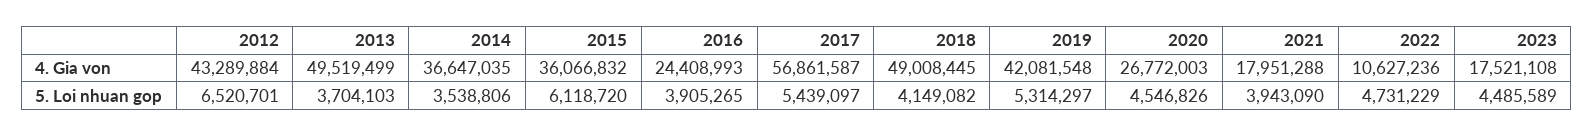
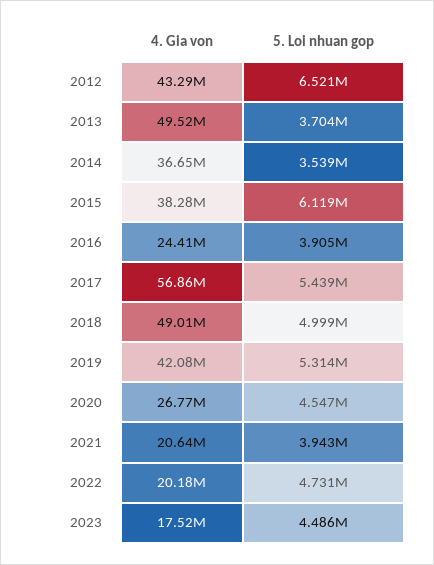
  {
    "2012": {
      "4. Gia von": 43289884,
      "5. Loi nhuan gop": 6520701
    },
    "2013": {
      "4. Gia von": 49519499,
      "5. Loi nhuan gop": 3704103
    },
    "2014": {
      "4. Gia von": 36647035,
      "5. Loi nhuan gop": 3538806
    },
    "2015": {
-     "4. Gia von": 36066832,
+     "4. Gia von": 38280000,
      "5. Loi nhuan gop": 6118720
    },
    "2016": {
      "4. Gia von": 24408993,
      "5. Loi nhuan gop": 3905265
    },
    "2017": {
      "4. Gia von": 56861587,
      "5. Loi nhuan gop": 5439097
    },
    "2018": {
      "4. Gia von": 49008445,
-     "5. Loi nhuan gop": 4149082
+     "5. Loi nhuan gop": 4999000
    },
    "2019": {
      "4. Gia von": 42081548,
      "5. Loi nhuan gop": 5314297
    },
    "2020": {
      "4. Gia von": 26772003,
      "5. Loi nhuan gop": 4546826
    },
    "2021": {
-     "4. Gia von": 17951288,
+     "4. Gia von": 20640000,
      "5. Loi nhuan gop": 3943090
    },
    "2022": {
-     "4. Gia von": 10627236,
+     "4. Gia von": 20180000,
      "5. Loi nhuan gop": 4731229
    },
    "2023": {
      "4. Gia von": 17521108,
      "5. Loi nhuan gop": 4485589
    }
  }

